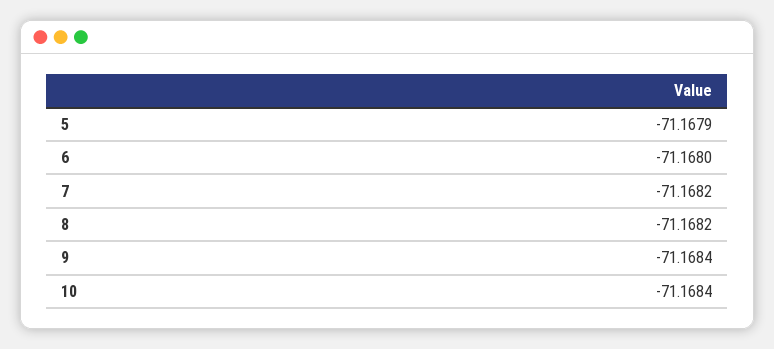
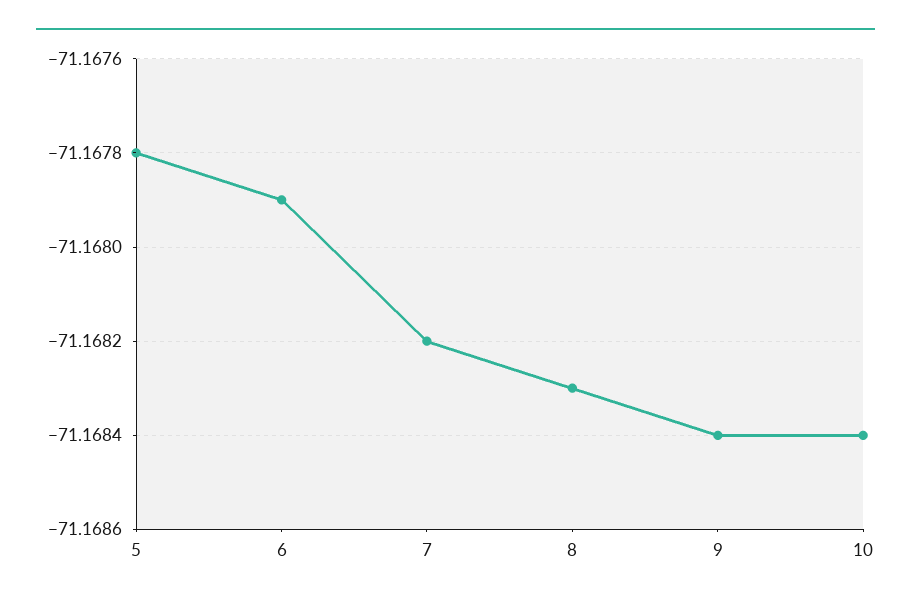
  {
-   "5": -71.1679,
+   "5": -71.1678,
-   "6": -71.168,
+   "6": -71.1679,
    "7": -71.1682,
-   "8": -71.1682,
+   "8": -71.1683,
    "9": -71.1684,
    "10": -71.1684
  }

